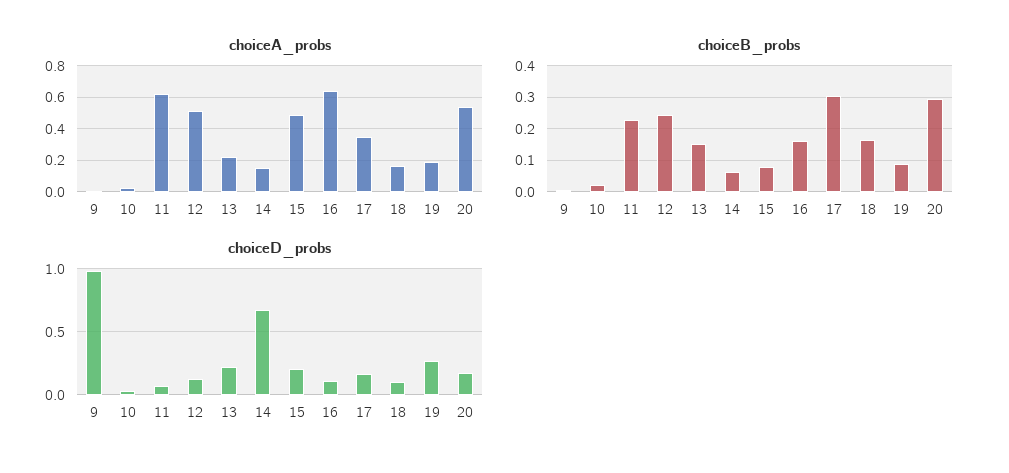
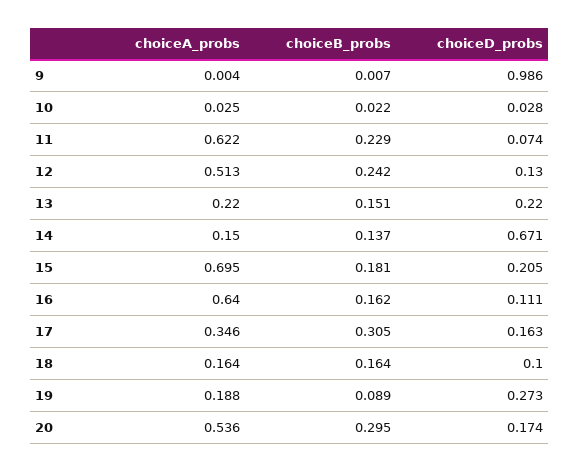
  {
    "choiceA_probs": {
      "9": 0.004,
      "10": 0.025,
      "11": 0.622,
      "12": 0.513,
      "13": 0.22,
      "14": 0.15,
-     "15": 0.5,
+     "15": 0.695,
      "16": 0.64,
      "17": 0.346,
      "18": 0.164,
      "19": 0.188,
      "20": 0.536
    },
    "choiceB_probs": {
      "9": 0.007,
      "10": 0.022,
      "11": 0.229,
      "12": 0.242,
      "13": 0.151,
-     "14": 0.06,
+     "14": 0.137,
-     "15": 0.08,
+     "15": 0.181,
      "16": 0.162,
      "17": 0.305,
      "18": 0.164,
      "19": 0.089,
      "20": 0.295
    },
    "choiceD_probs": {
      "9": 0.986,
      "10": 0.028,
      "11": 0.074,
      "12": 0.13,
      "13": 0.22,
      "14": 0.671,
      "15": 0.205,
      "16": 0.111,
      "17": 0.163,
      "18": 0.1,
      "19": 0.273,
      "20": 0.174
    }
  }

